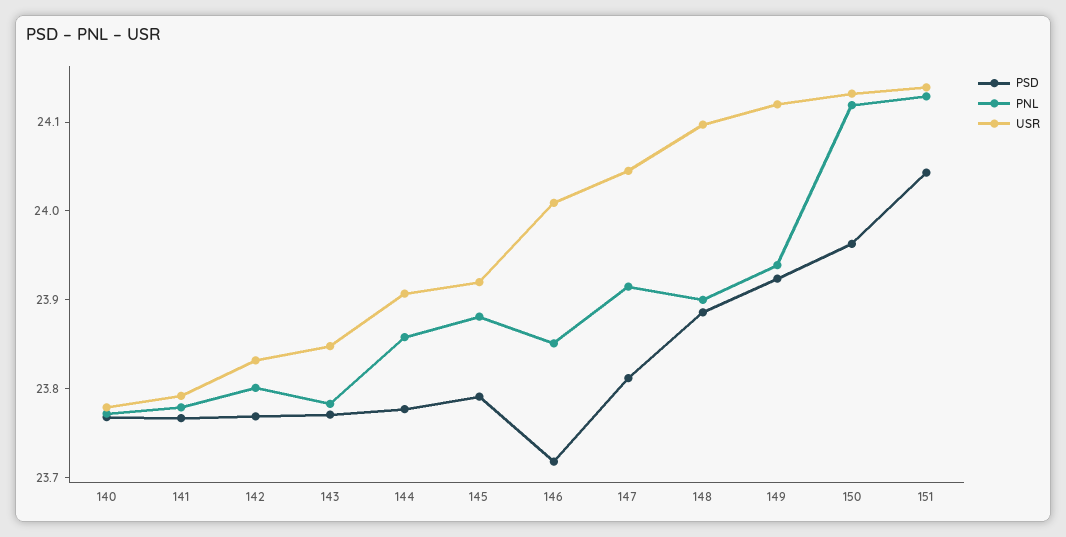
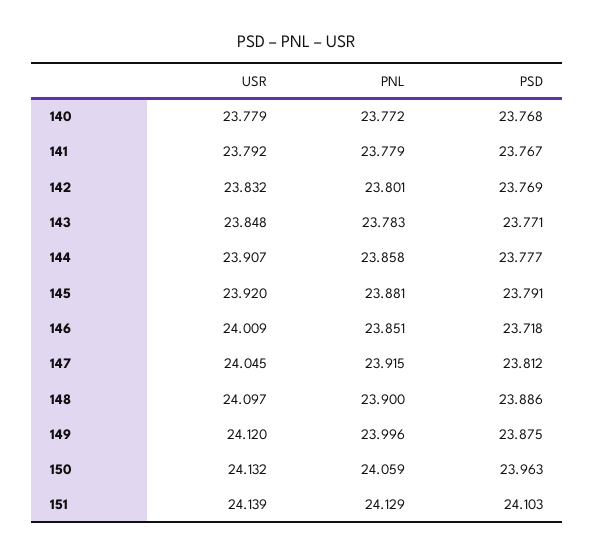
  {
    "PSD": {
      "140": 23.768,
      "141": 23.767,
      "142": 23.769,
      "143": 23.771,
      "144": 23.777,
      "145": 23.791,
      "146": 23.718,
      "147": 23.812,
      "148": 23.886,
-     "149": 23.92,
+     "149": 23.875,
      "150": 23.963,
-     "151": 24.04
+     "151": 24.103
    },
    "PNL": {
      "140": 23.772,
      "141": 23.779,
      "142": 23.801,
      "143": 23.783,
      "144": 23.858,
      "145": 23.881,
      "146": 23.851,
      "147": 23.915,
      "148": 23.9,
-     "149": 23.94,
+     "149": 23.996,
-     "150": 24.12,
+     "150": 24.059,
      "151": 24.129
    },
    "USR": {
      "140": 23.779,
      "141": 23.792,
      "142": 23.832,
      "143": 23.848,
      "144": 23.907,
      "145": 23.92,
      "146": 24.009,
      "147": 24.045,
      "148": 24.097,
      "149": 24.12,
      "150": 24.132,
      "151": 24.139
    }
  }

